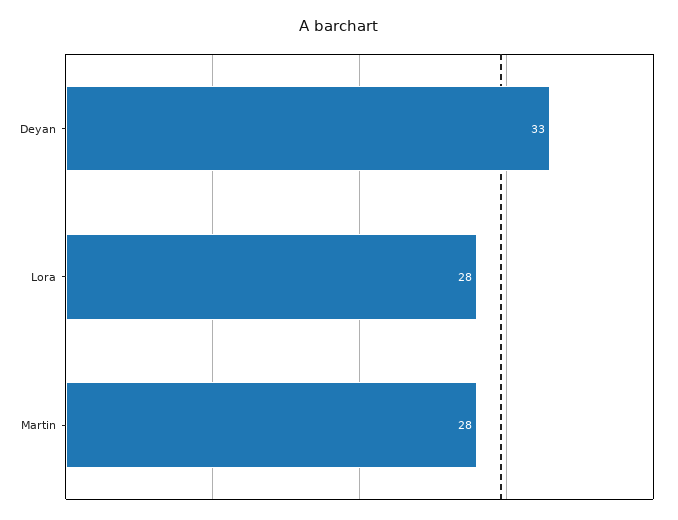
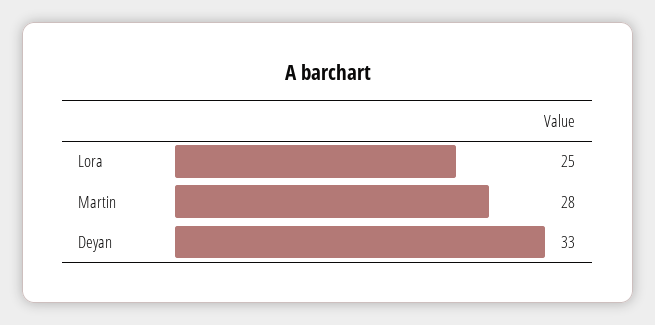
  {
    "Deyan": 33,
-   "Lora": 28,
+   "Lora": 25,
    "Martin": 28
  }

